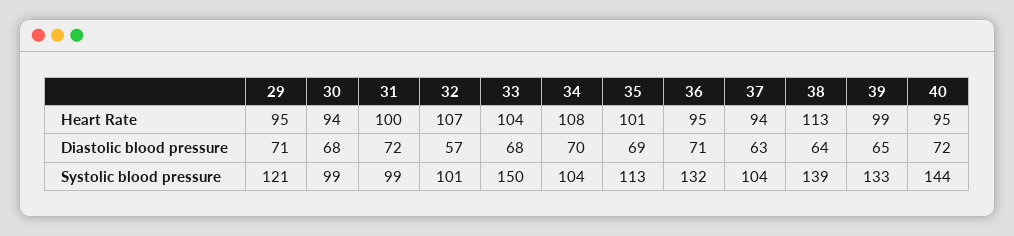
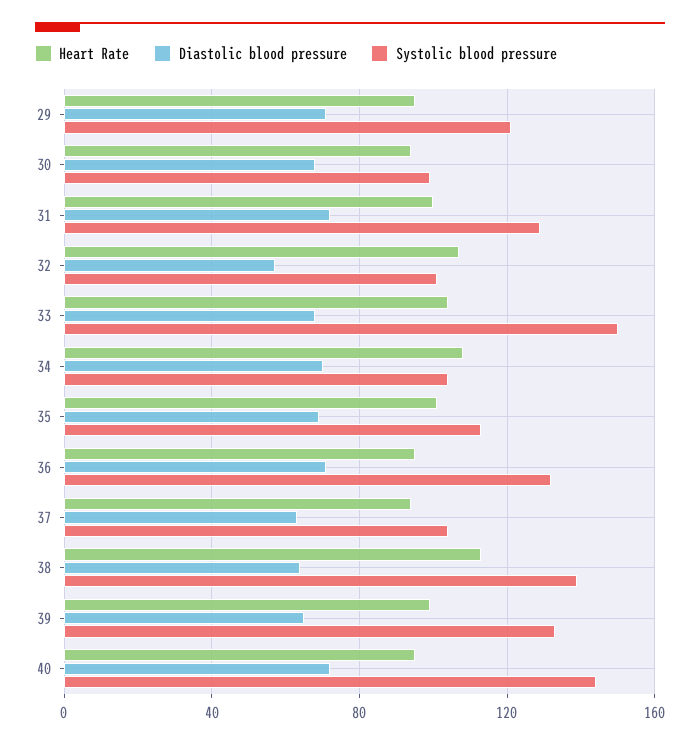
  {
    "Heart Rate": {
      "29": 95,
      "30": 94,
      "31": 100,
      "32": 107,
      "33": 104,
      "34": 108,
      "35": 101,
      "36": 95,
      "37": 94,
      "38": 113,
      "39": 99,
      "40": 95
    },
    "Diastolic blood pressure": {
      "29": 71,
      "30": 68,
      "31": 72,
      "32": 57,
      "33": 68,
      "34": 70,
      "35": 69,
      "36": 71,
      "37": 63,
      "38": 64,
      "39": 65,
      "40": 72
    },
    "Systolic blood pressure": {
      "29": 121,
      "30": 99,
-     "31": 99,
+     "31": 130,
      "32": 101,
      "33": 150,
      "34": 104,
      "35": 113,
      "36": 132,
      "37": 104,
      "38": 139,
      "39": 133,
      "40": 144
    }
  }

